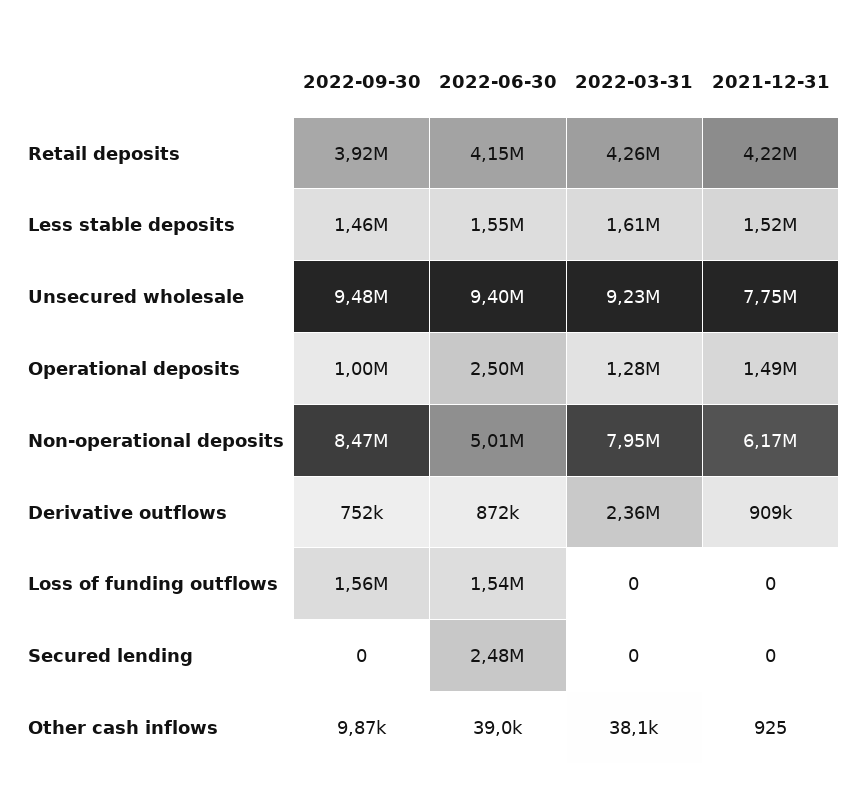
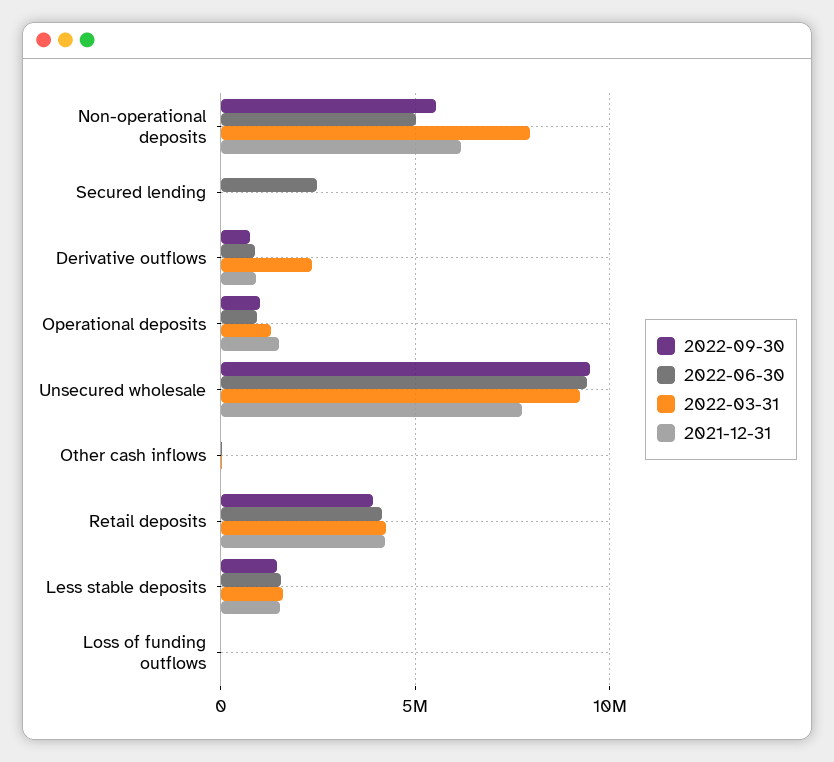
  {
    "2022-09-30": {
      "Retail deposits": 3920000,
      "Less stable deposits": 1460000,
      "Unsecured wholesale": 9480000,
      "Operational deposits": 1000000,
-     "Non-operational deposits": 8470000,
+     "Non-operational deposits": 5500000,
      "Derivative outflows": 752000,
-     "Loss of funding outflows": 1560000,
+     "Loss of funding outflows": 0,
      "Secured lending": 0,
      "Other cash inflows": 9870
    },
    "2022-06-30": {
      "Retail deposits": 4150000,
      "Less stable deposits": 1550000,
      "Unsecured wholesale": 9400000,
-     "Operational deposits": 2500000,
+     "Operational deposits": 1000000,
      "Non-operational deposits": 5010000,
      "Derivative outflows": 872000,
-     "Loss of funding outflows": 1540000,
+     "Loss of funding outflows": 0,
      "Secured lending": 2480000,
      "Other cash inflows": 39000
    },
    "2022-03-31": {
      "Retail deposits": 4260000,
      "Less stable deposits": 1610000,
      "Unsecured wholesale": 9230000,
      "Operational deposits": 1280000,
      "Non-operational deposits": 7950000,
      "Derivative outflows": 2360000,
      "Loss of funding outflows": 0,
      "Secured lending": 0,
      "Other cash inflows": 38100
    },
    "2021-12-31": {
      "Retail deposits": 4220000,
      "Less stable deposits": 1520000,
      "Unsecured wholesale": 7750000,
      "Operational deposits": 1490000,
      "Non-operational deposits": 6170000,
      "Derivative outflows": 909000,
      "Loss of funding outflows": 0,
      "Secured lending": 0,
      "Other cash inflows": 925
    }
  }

